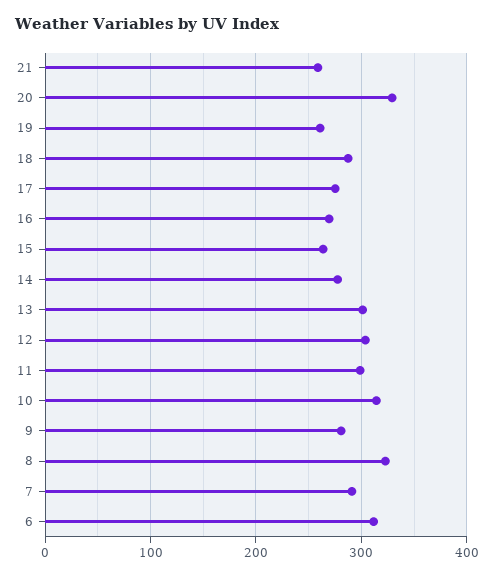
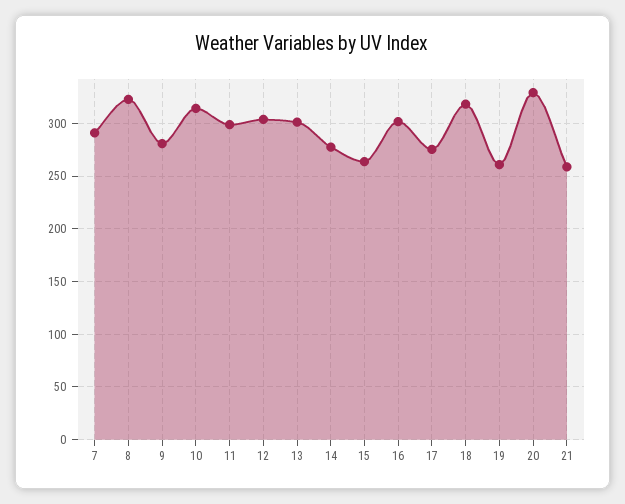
  {
    "21": 260,
    "20": 330,
    "19": 260,
-   "18": 290,
+   "18": 320,
    "17": 280,
-   "16": 270,
+   "16": 300,
    "15": 260,
    "14": 280,
    "13": 300,
    "12": 300,
    "11": 300,
    "10": 310,
    "9": 280,
    "8": 320,
-   "7": 290,
+   "7": 290
-   "6": 310
  }

